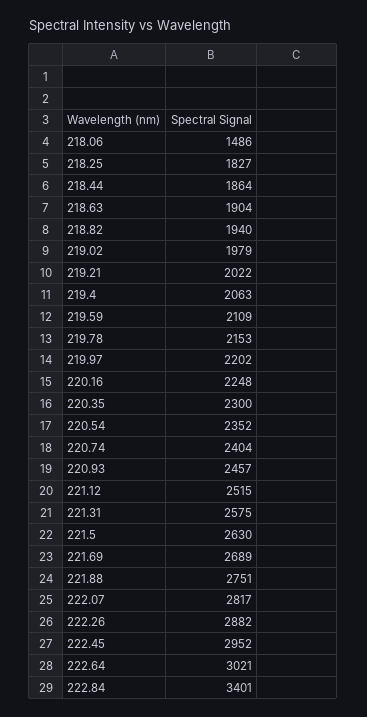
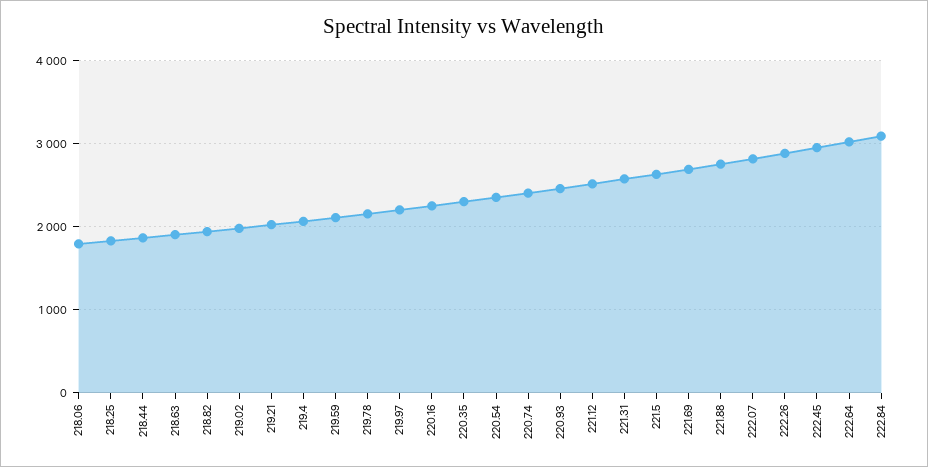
  {
-   "218.06": 1486,
+   "218.06": 1800,
    "218.25": 1827,
    "218.44": 1864,
    "218.63": 1904,
    "218.82": 1940,
    "219.02": 1979,
    "219.21": 2022,
    "219.4": 2063,
    "219.59": 2109,
    "219.78": 2153,
    "219.97": 2202,
    "220.16": 2248,
    "220.35": 2300,
    "220.54": 2352,
    "220.74": 2404,
    "220.93": 2457,
    "221.12": 2515,
    "221.31": 2575,
    "221.5": 2630,
    "221.69": 2689,
    "221.88": 2751,
    "222.07": 2817,
    "222.26": 2882,
    "222.45": 2952,
    "222.64": 3021,
-   "222.84": 3401
+   "222.84": 3100
  }

